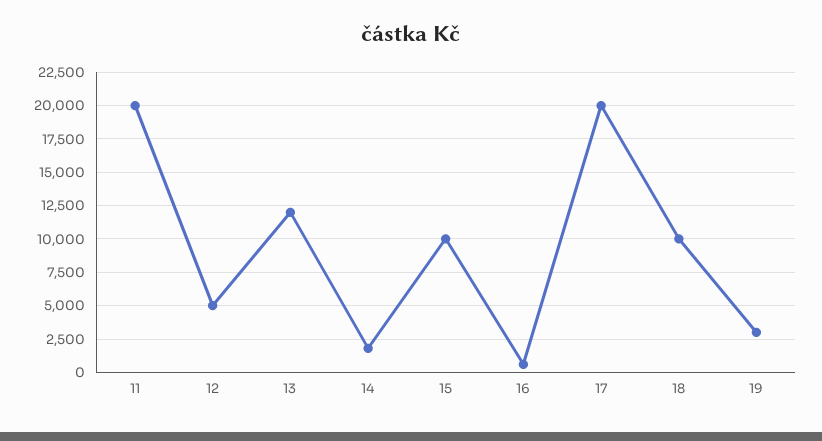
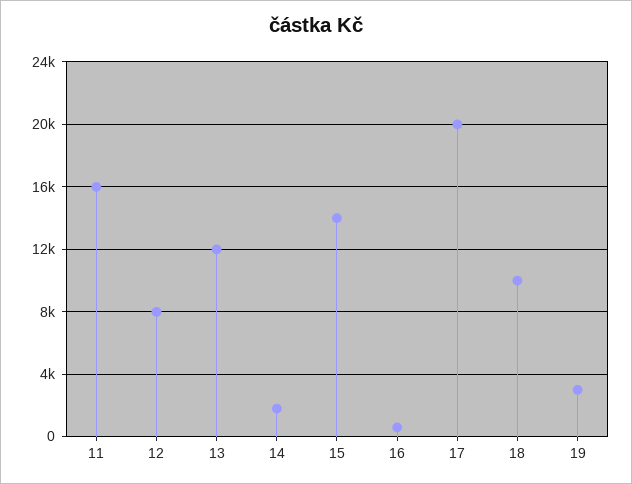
  {
-   "11": 20000,
+   "11": 16000,
-   "12": 5000,
+   "12": 8000,
    "13": 12000,
    "14": 2000,
-   "15": 10000,
+   "15": 14000,
    "16": 500,
    "17": 20000,
    "18": 10000,
    "19": 3000
  }

